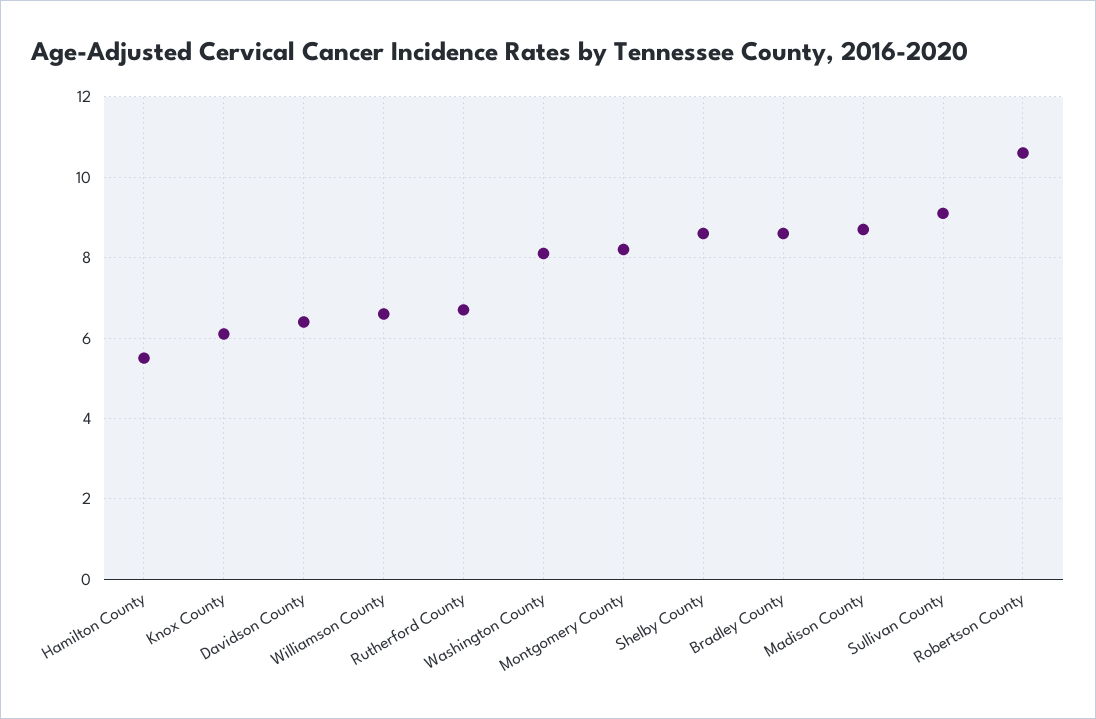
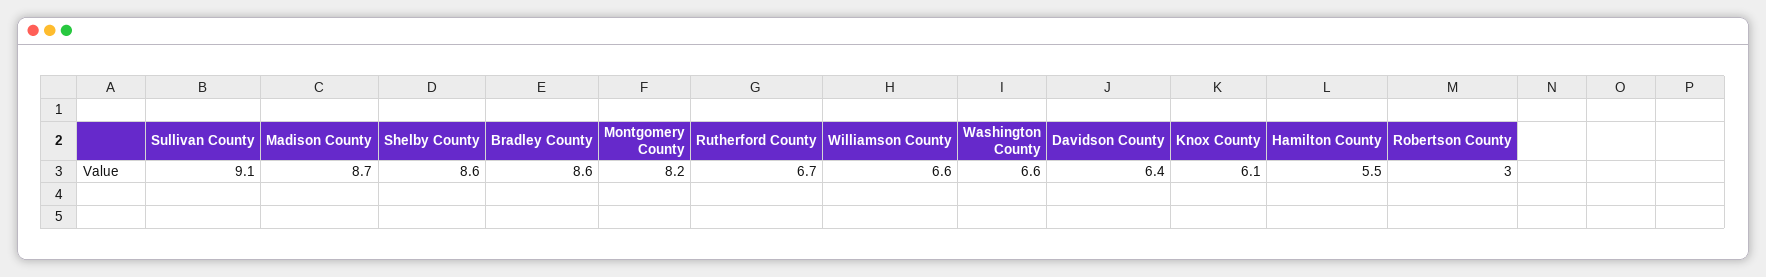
  {
    "Hamilton County": 5.5,
    "Knox County": 6.1,
    "Davidson County": 6.4,
    "Williamson County": 6.6,
    "Rutherford County": 6.7,
-   "Washington County": 8,
+   "Washington County": 6.6,
    "Montgomery County": 8.2,
    "Shelby County": 8.6,
    "Bradley County": 8.6,
    "Madison County": 8.7,
    "Sullivan County": 9.1,
-   "Robertson County": 10.5
+   "Robertson County": 3
  }

